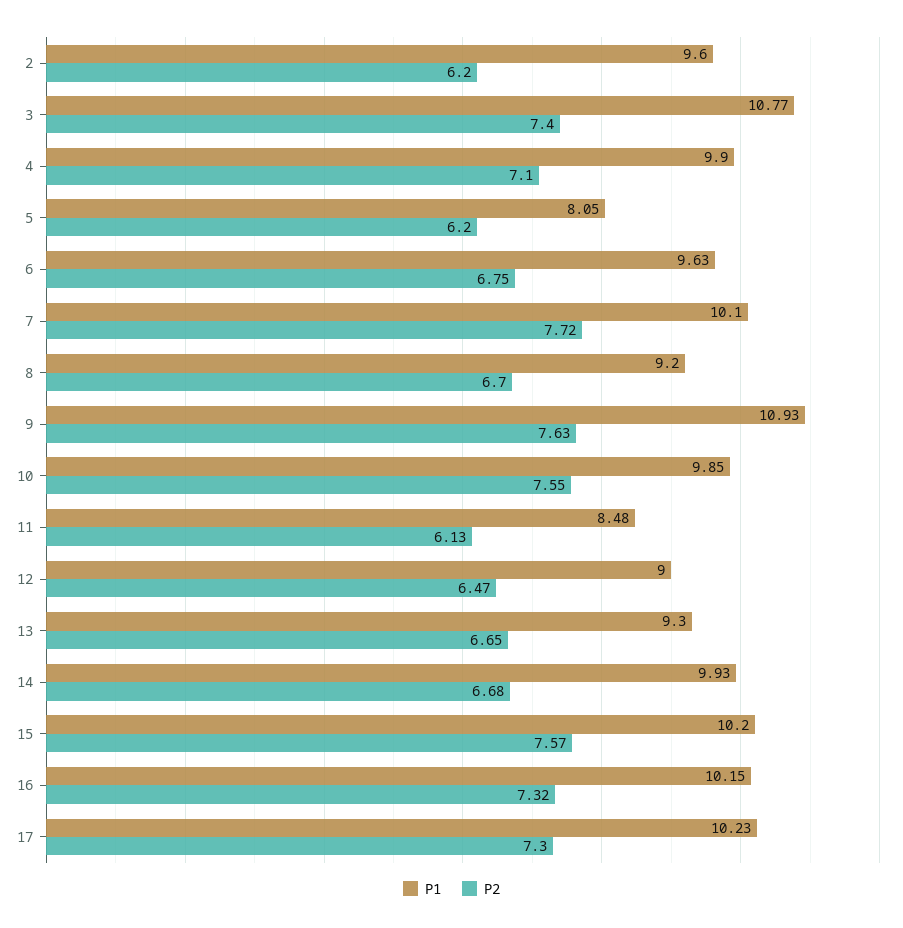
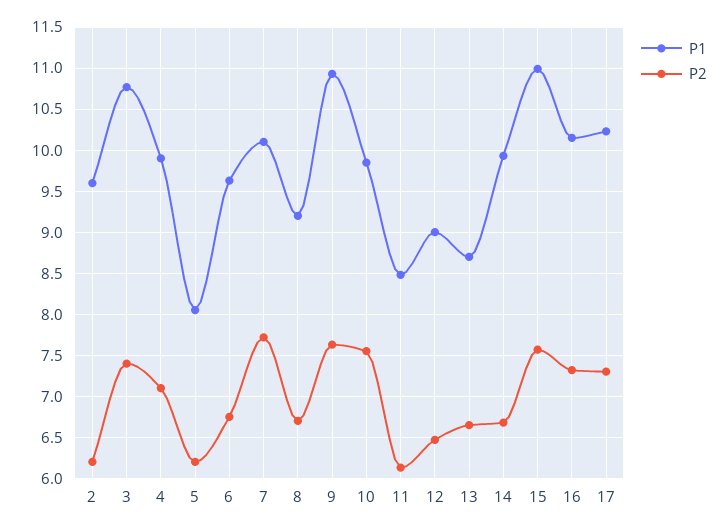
  {
    "P1": {
      "2": 9.6,
      "3": 10.77,
      "4": 9.9,
      "5": 8.05,
      "6": 9.63,
      "7": 10.1,
      "8": 9.2,
      "9": 10.93,
      "10": 9.85,
      "11": 8.48,
      "12": 9,
-     "13": 9.3,
+     "13": 8.7,
      "14": 9.93,
-     "15": 10.2,
+     "15": 11,
      "16": 10.15,
      "17": 10.23
    },
    "P2": {
      "2": 6.2,
      "3": 7.4,
      "4": 7.1,
      "5": 6.2,
      "6": 6.75,
      "7": 7.72,
      "8": 6.7,
      "9": 7.63,
      "10": 7.55,
      "11": 6.13,
      "12": 6.47,
      "13": 6.65,
      "14": 6.68,
      "15": 7.57,
      "16": 7.32,
      "17": 7.3
    }
  }

